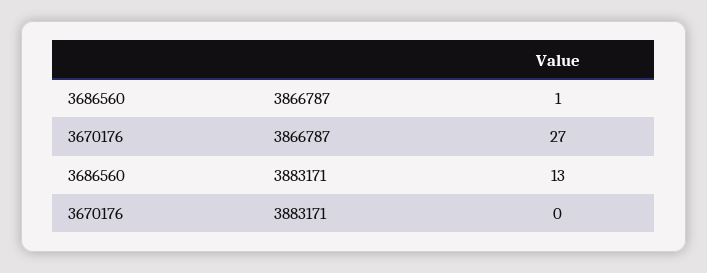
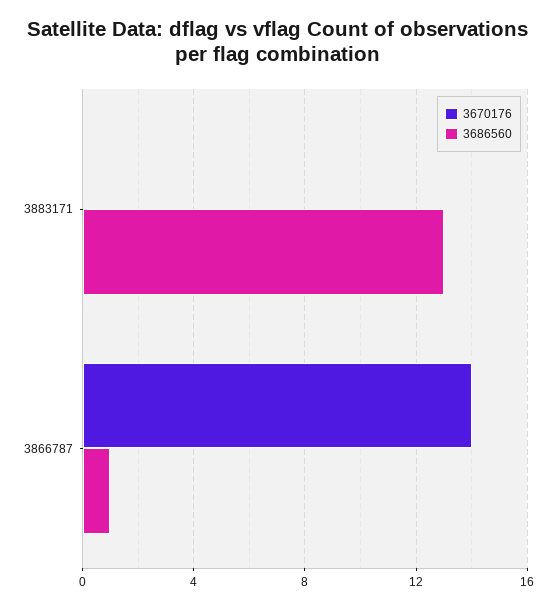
  {
    "3686560": {
      "3866787": 1,
      "3883171": 13
    },
    "3670176": {
-     "3866787": 27,
+     "3866787": 14,
      "3883171": 0
    }
  }

